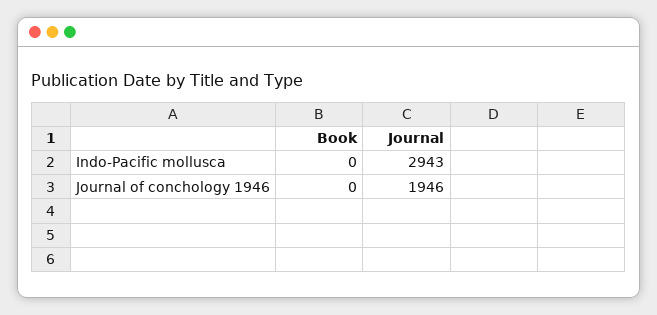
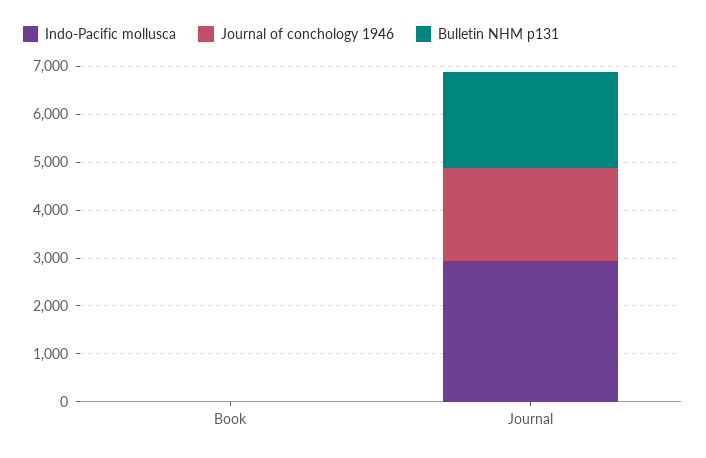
  {
    "Indo-Pacific mollusca": {
      "Book": 0,
      "Journal": 2943
    },
    "Journal of conchology 1946": {
      "Book": 0,
      "Journal": 1946
-   }
+   },
+   "Bulletin NHM p131": {
+     "Book": 0,
+     "Journal": 2000
+   }
  }

